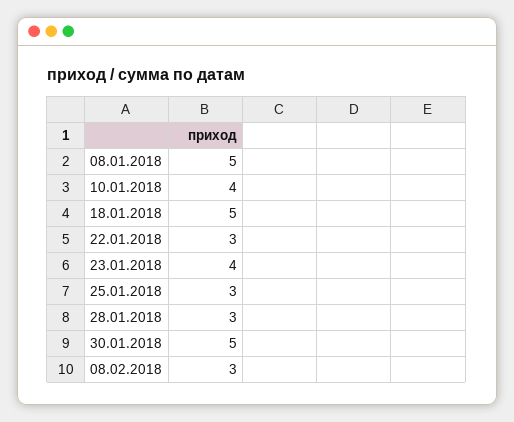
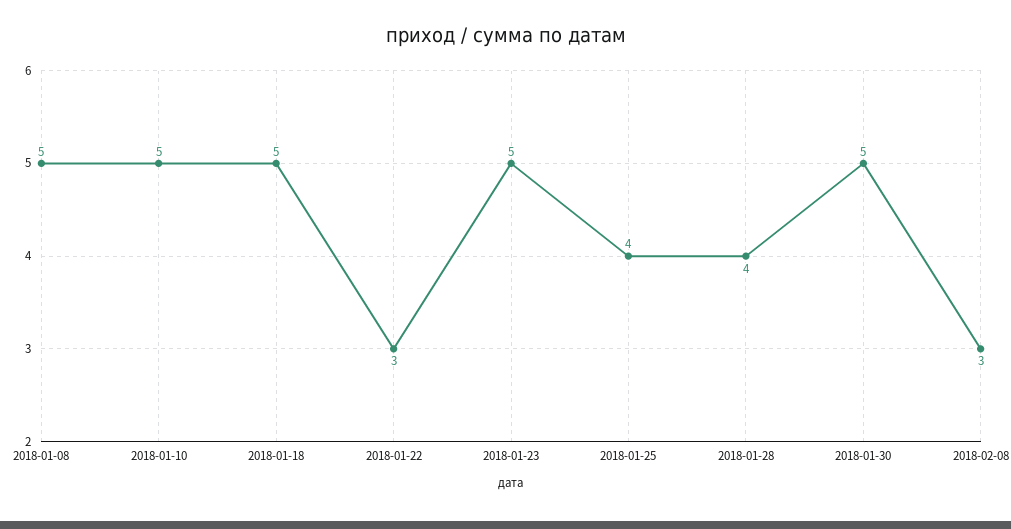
  {
    "08.01.2018": 5,
-   "10.01.2018": 4,
+   "10.01.2018": 5,
    "18.01.2018": 5,
    "22.01.2018": 3,
-   "23.01.2018": 4,
+   "23.01.2018": 5,
-   "25.01.2018": 3,
+   "25.01.2018": 4,
-   "28.01.2018": 3,
+   "28.01.2018": 4,
    "30.01.2018": 5,
    "08.02.2018": 3
  }

